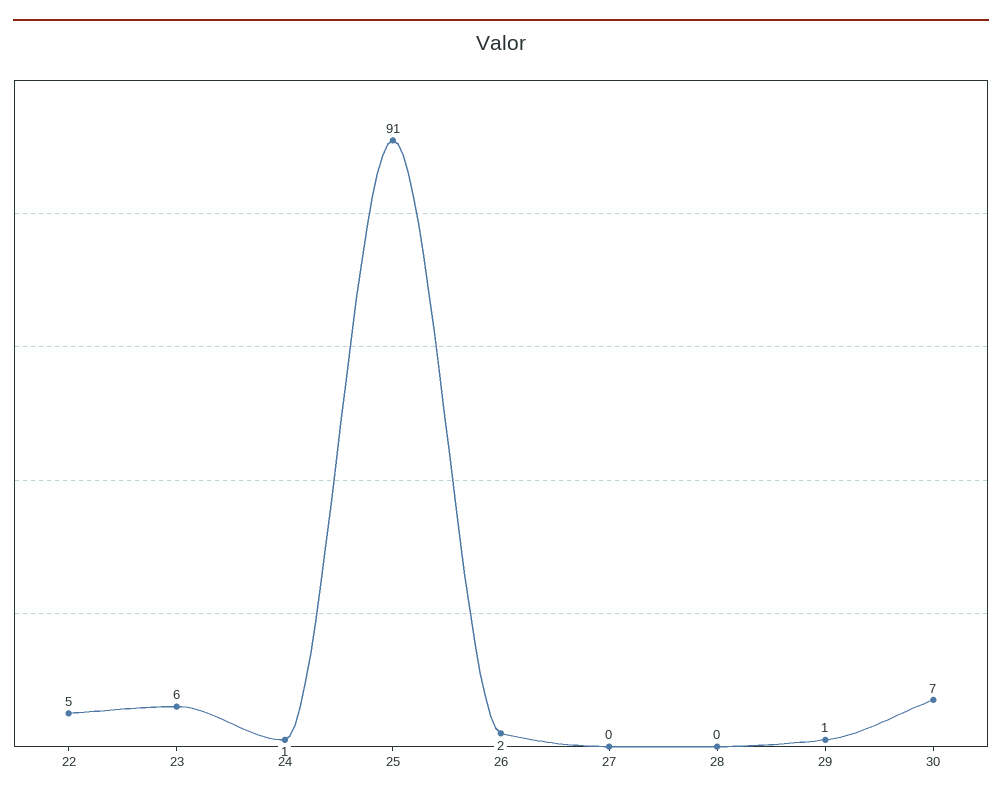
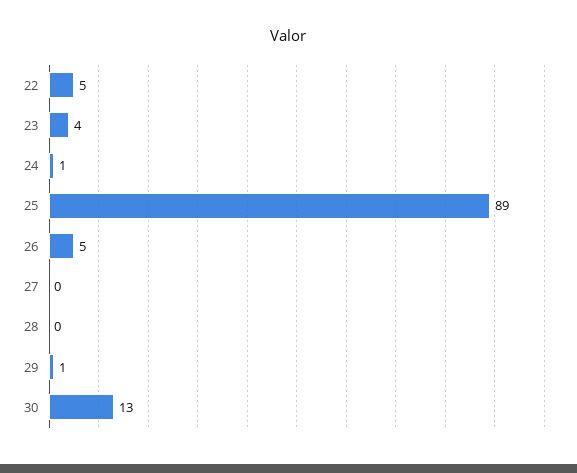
  {
    "22": 5,
-   "23": 6,
+   "23": 4,
    "24": 1,
-   "25": 91,
+   "25": 89,
-   "26": 2,
+   "26": 5,
    "27": 0,
    "28": 0,
    "29": 1,
-   "30": 7
+   "30": 13
  }

